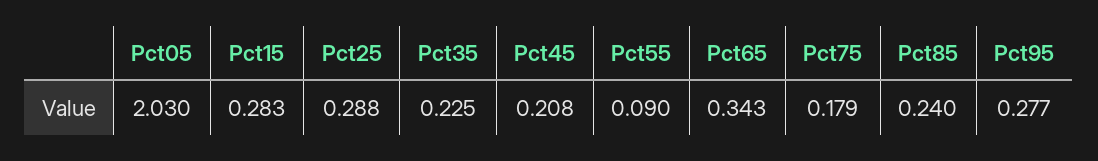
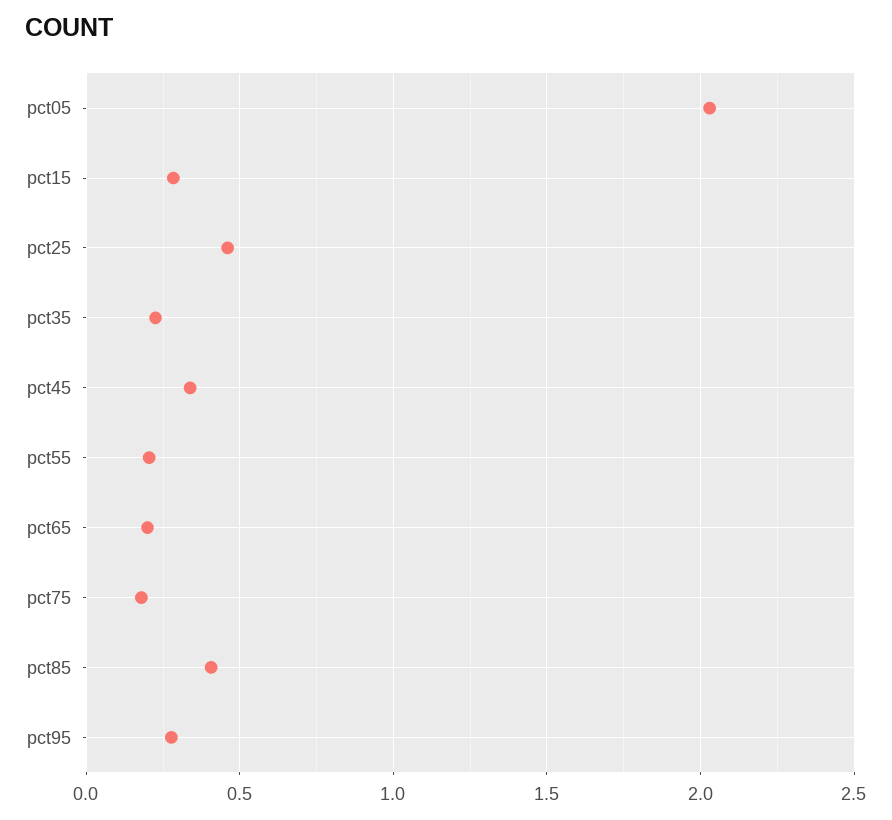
  {
    "Pct05": 2.03,
    "Pct15": 0.283,
-   "Pct25": 0.288,
+   "Pct25": 0.45,
    "Pct35": 0.225,
-   "Pct45": 0.208,
+   "Pct45": 0.35,
-   "Pct55": 0.09,
+   "Pct55": 0.2,
-   "Pct65": 0.343,
+   "Pct65": 0.2,
    "Pct75": 0.179,
-   "Pct85": 0.24,
+   "Pct85": 0.4,
    "Pct95": 0.277
  }

